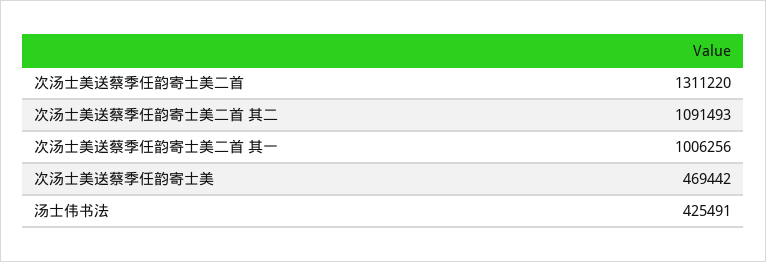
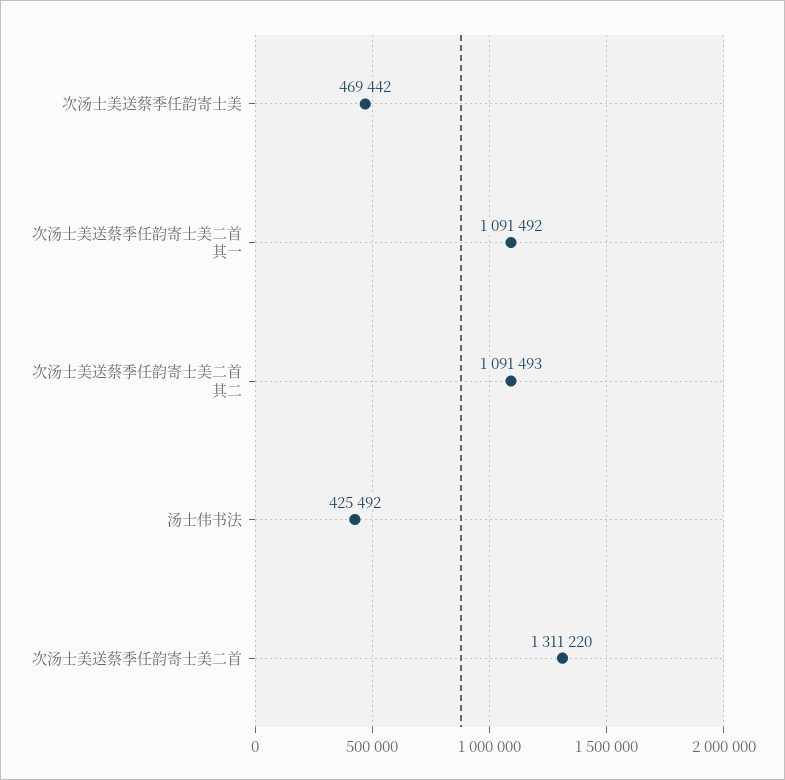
  {
    "次汤士美送蔡季任韵寄士美二首": 1311220,
    "次汤士美送蔡季任韵寄士美二首 其二": 1091493,
-   "次汤士美送蔡季任韵寄士美二首 其一": 1006256,
+   "次汤士美送蔡季任韵寄士美二首 其一": 1091492,
    "次汤士美送蔡季任韵寄士美": 469442,
-   "汤士伟书法": 425491
+   "汤士伟书法": 425492
  }

